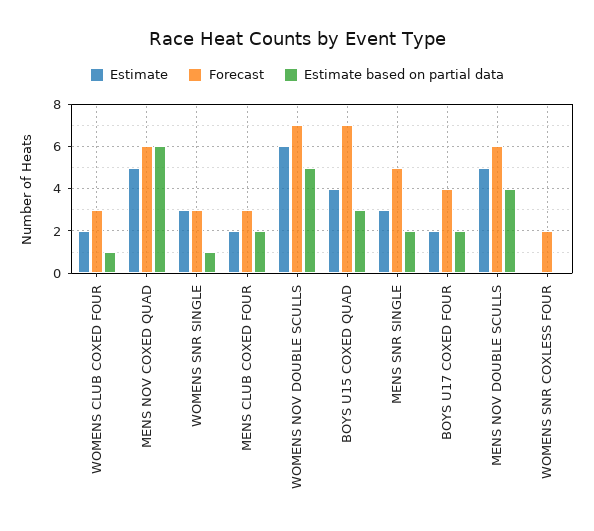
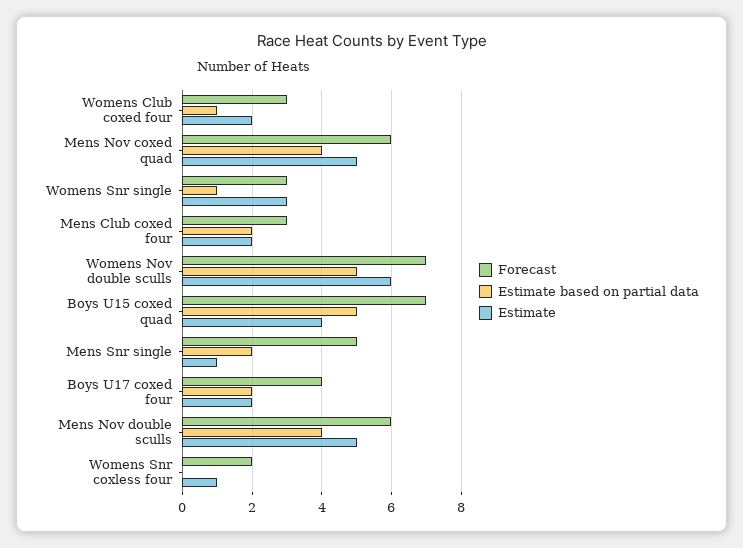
  {
    "Estimate": {
      "WOMENS CLUB COXED FOUR": 2,
      "MENS NOV COXED QUAD": 5,
      "WOMENS SNR SINGLE": 3,
      "MENS CLUB COXED FOUR": 2,
      "WOMENS NOV DOUBLE SCULLS": 6,
      "BOYS U15 COXED QUAD": 4,
-     "MENS SNR SINGLE": 3,
+     "MENS SNR SINGLE": 1,
      "BOYS U17 COXED FOUR": 2,
      "MENS NOV DOUBLE SCULLS": 5,
-     "WOMENS SNR COXLESS FOUR": 0
+     "WOMENS SNR COXLESS FOUR": 1
    },
    "Forecast": {
      "WOMENS CLUB COXED FOUR": 3,
      "MENS NOV COXED QUAD": 6,
      "WOMENS SNR SINGLE": 3,
      "MENS CLUB COXED FOUR": 3,
      "WOMENS NOV DOUBLE SCULLS": 7,
      "BOYS U15 COXED QUAD": 7,
      "MENS SNR SINGLE": 5,
      "BOYS U17 COXED FOUR": 4,
      "MENS NOV DOUBLE SCULLS": 6,
      "WOMENS SNR COXLESS FOUR": 2
    },
    "Estimate based on partial data": {
      "WOMENS CLUB COXED FOUR": 1,
-     "MENS NOV COXED QUAD": 6,
+     "MENS NOV COXED QUAD": 4,
      "WOMENS SNR SINGLE": 1,
      "MENS CLUB COXED FOUR": 2,
      "WOMENS NOV DOUBLE SCULLS": 5,
-     "BOYS U15 COXED QUAD": 3,
+     "BOYS U15 COXED QUAD": 5,
      "MENS SNR SINGLE": 2,
      "BOYS U17 COXED FOUR": 2,
      "MENS NOV DOUBLE SCULLS": 4,
      "WOMENS SNR COXLESS FOUR": 0
    }
  }

